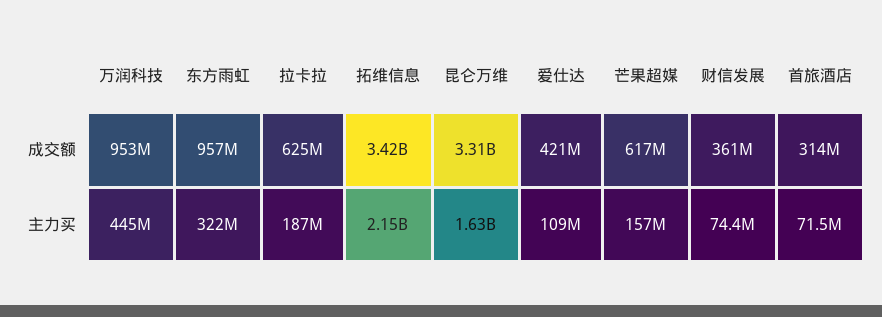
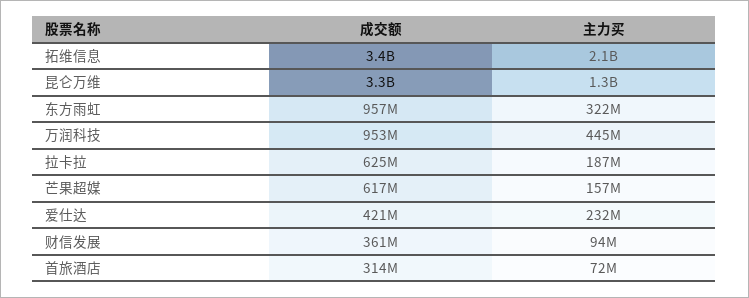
  {
    "万润科技": {
      "成交额": 953000000,
      "主力买": 445000000
    },
    "东方雨虹": {
      "成交额": 957000000,
      "主力买": 322000000
    },
    "拉卡拉": {
      "成交额": 625000000,
      "主力买": 187000000
    },
    "拓维信息": {
      "成交额": 3420000000,
      "主力买": 2150000000
    },
    "昆仑万维": {
      "成交额": 3310000000,
-     "主力买": 1630000000
+     "主力买": 1300000000
    },
    "爱仕达": {
      "成交额": 421000000,
-     "主力买": 109000000
+     "主力买": 232000000
    },
    "芒果超媒": {
      "成交额": 617000000,
      "主力买": 157000000
    },
    "财信发展": {
      "成交额": 361000000,
-     "主力买": 74400000
+     "主力买": 94000000
    },
    "首旅酒店": {
      "成交额": 314000000,
      "主力买": 71500000
    }
  }

